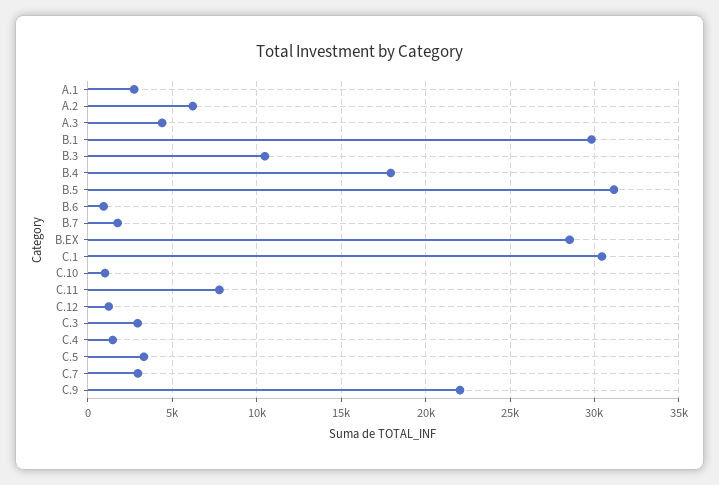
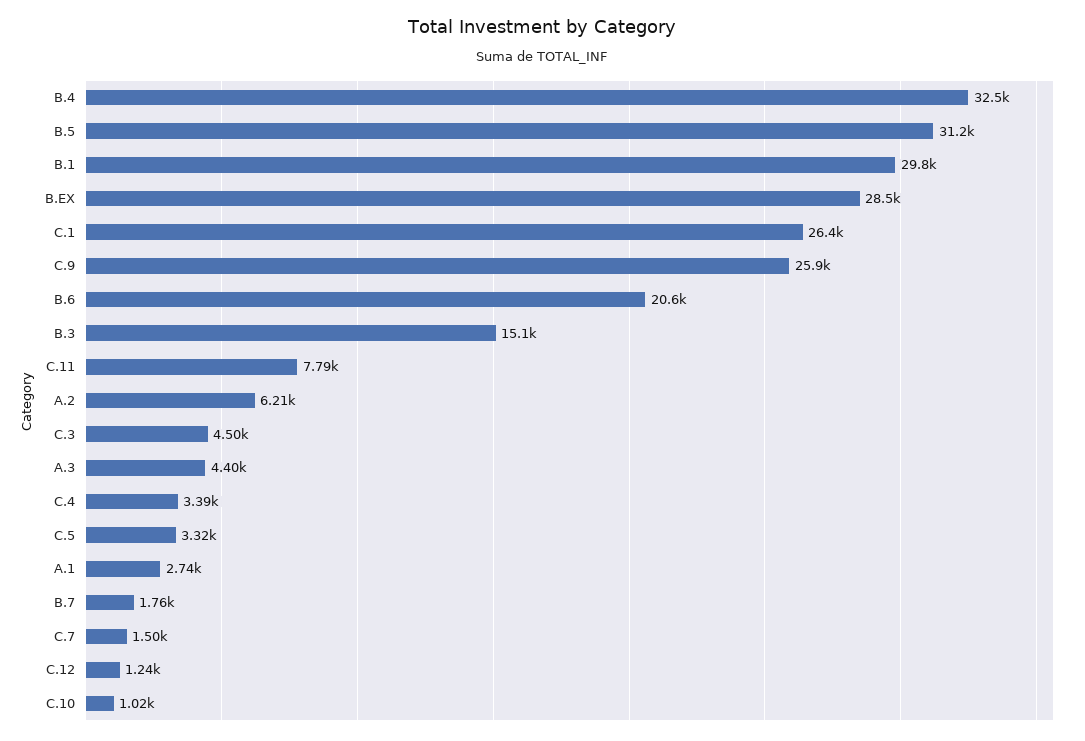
  {
    "A.1": 2740,
    "A.2": 6210,
    "A.3": 4400,
    "B.1": 29800,
-   "B.3": 10500,
+   "B.3": 15100,
-   "B.4": 18000,
+   "B.4": 32500,
    "B.5": 31200,
-   "B.6": 1000,
+   "B.6": 20600,
    "B.7": 1760,
    "B.EX": 28500,
-   "C.1": 30500,
+   "C.1": 26400,
    "C.10": 1020,
    "C.11": 7790,
    "C.12": 1240,
-   "C.3": 3000,
+   "C.3": 4500,
-   "C.4": 1500,
+   "C.4": 3390,
    "C.5": 3320,
-   "C.7": 3000,
+   "C.7": 1500,
-   "C.9": 22000
+   "C.9": 25900
  }

